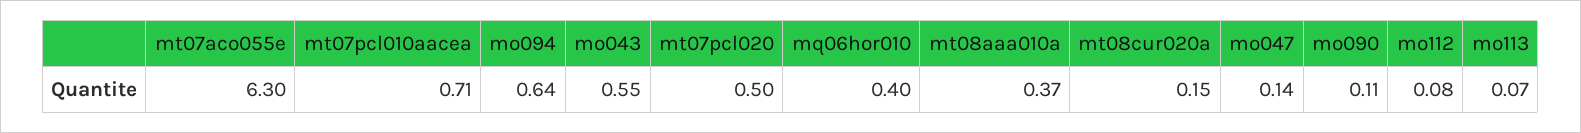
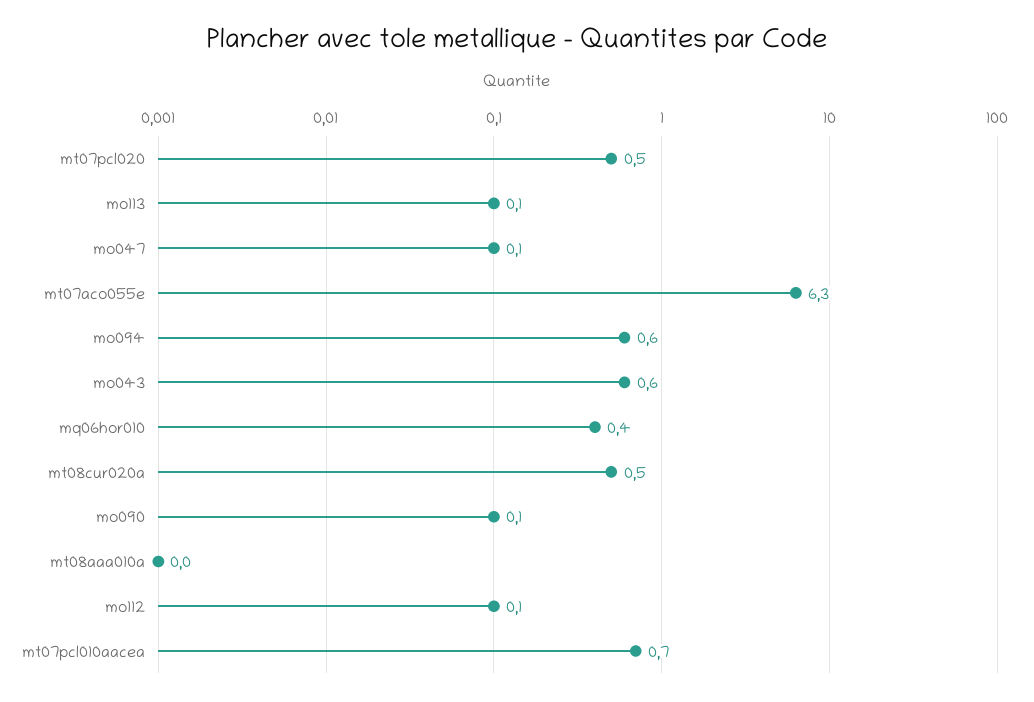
  {
    "mt07aco055e": 6.3,
    "mt07pcl010aacea": 0.71,
    "mo094": 0.64,
    "mo043": 0.55,
    "mt07pcl020": 0.5,
    "mq06hor010": 0.4,
-   "mt08aaa010a": 0.37,
+   "mt08aaa010a": 0,
-   "mt08cur020a": 0.15,
+   "mt08cur020a": 0.5,
    "mo047": 0.14,
    "mo090": 0.11,
    "mo112": 0.08,
    "mo113": 0.07
  }

